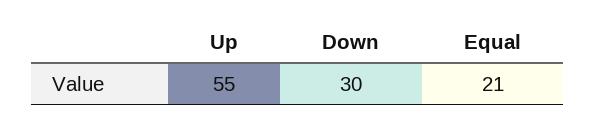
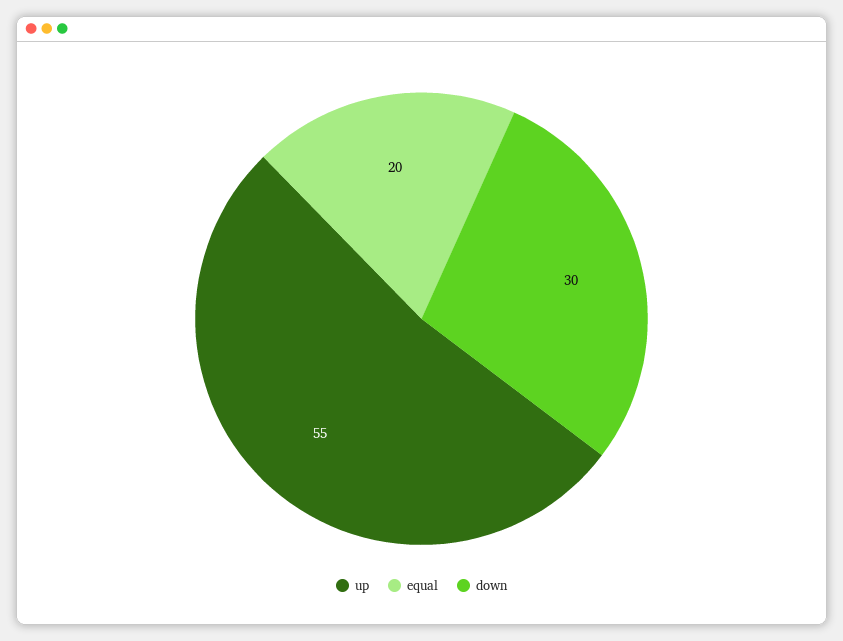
  {
    "Up": 55,
    "Down": 30,
-   "Equal": 21
+   "Equal": 20
  }

